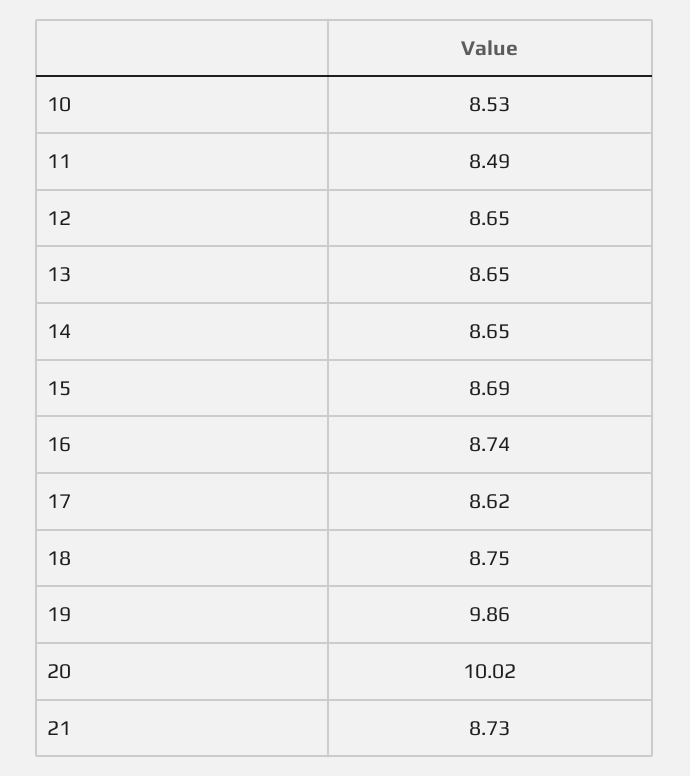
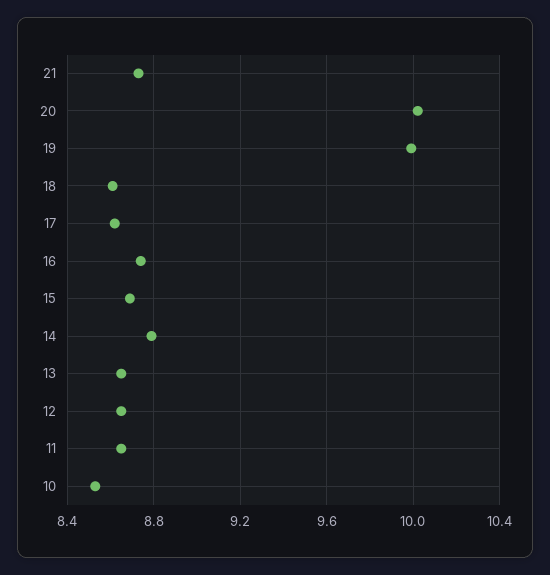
  {
    "10": 8.53,
-   "11": 8.49,
+   "11": 8.65,
    "12": 8.65,
    "13": 8.65,
-   "14": 8.65,
+   "14": 8.8,
    "15": 8.69,
    "16": 8.74,
    "17": 8.62,
-   "18": 8.75,
+   "18": 8.6,
-   "19": 9.86,
+   "19": 10,
    "20": 10.02,
    "21": 8.73
  }

